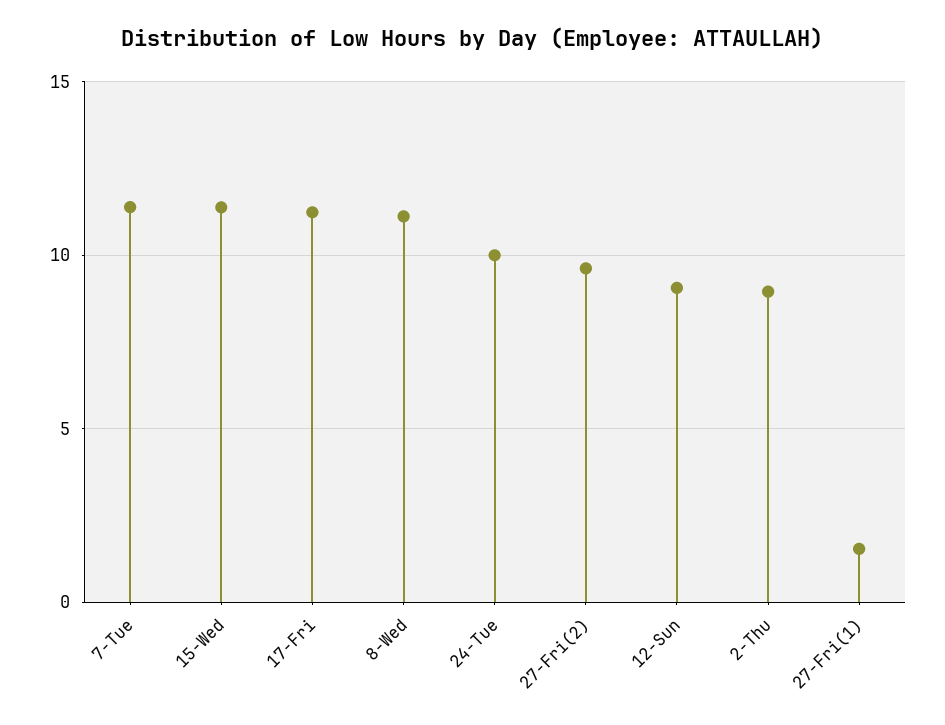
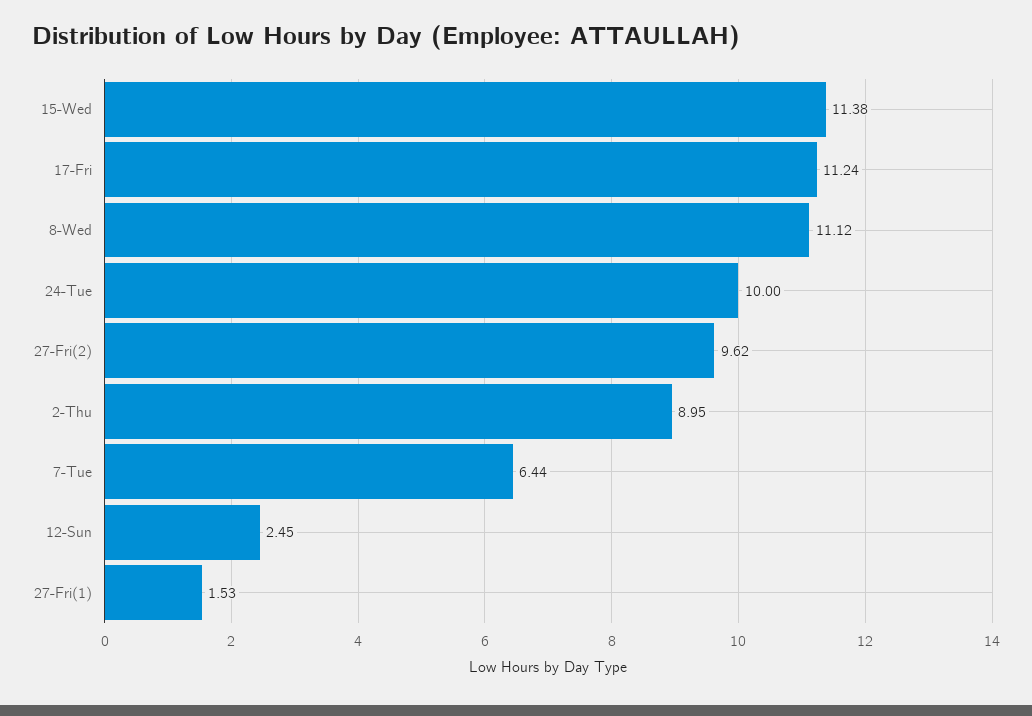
  {
-   "7-Tue": 11.5,
+   "7-Tue": 6.44,
    "15-Wed": 11.38,
    "17-Fri": 11.24,
    "8-Wed": 11.12,
    "24-Tue": 10,
    "27-Fri(2)": 9.62,
-   "12-Sun": 9,
+   "12-Sun": 2.45,
    "2-Thu": 8.95,
    "27-Fri(1)": 1.53
  }

